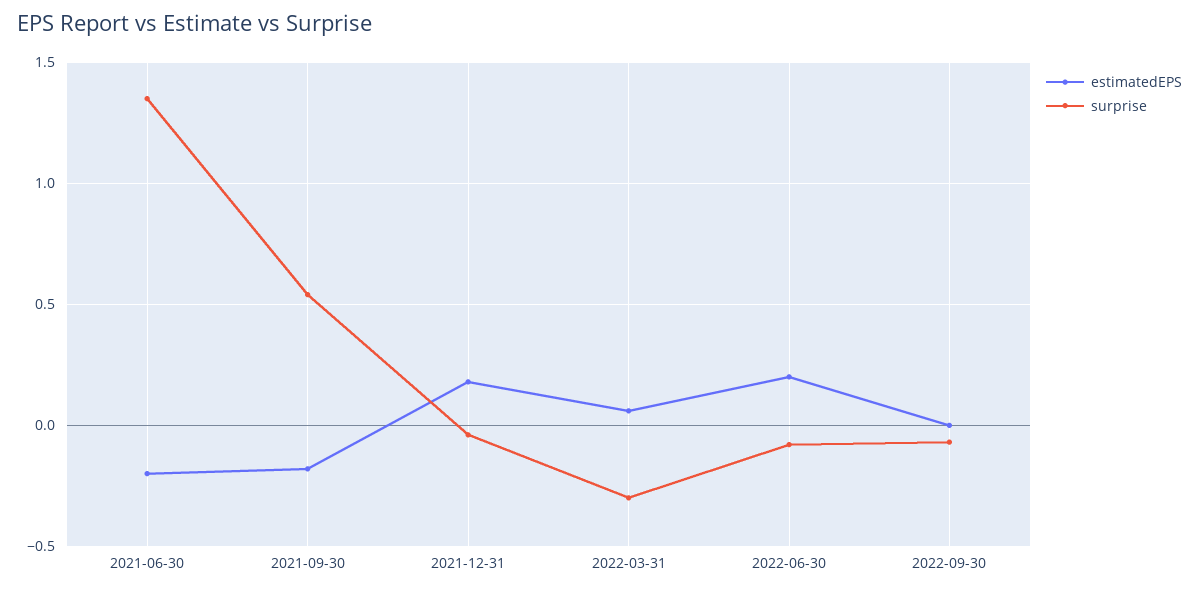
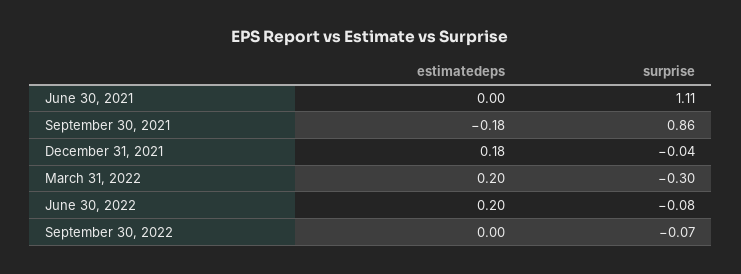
  {
    "estimatedEPS": {
-     "2021-06-30": -0.2,
+     "2021-06-30": 0,
      "2021-09-30": -0.18,
      "2021-12-31": 0.18,
-     "2022-03-31": 0.05,
+     "2022-03-31": 0.2,
      "2022-06-30": 0.2,
      "2022-09-30": 0
    },
    "surprise": {
-     "2021-06-30": 1.35,
+     "2021-06-30": 1.11,
-     "2021-09-30": 0.55,
+     "2021-09-30": 0.86,
      "2021-12-31": -0.04,
      "2022-03-31": -0.3,
      "2022-06-30": -0.08,
      "2022-09-30": -0.07
    }
  }

